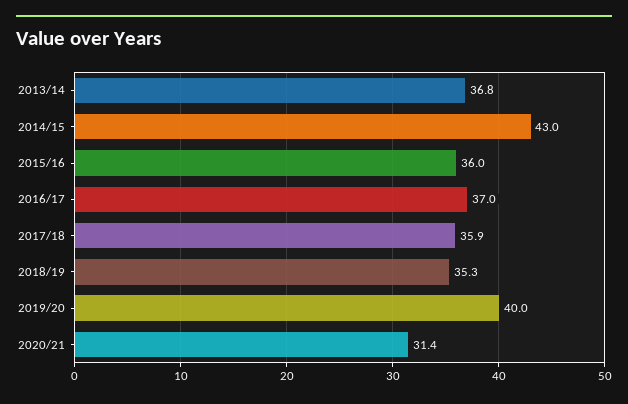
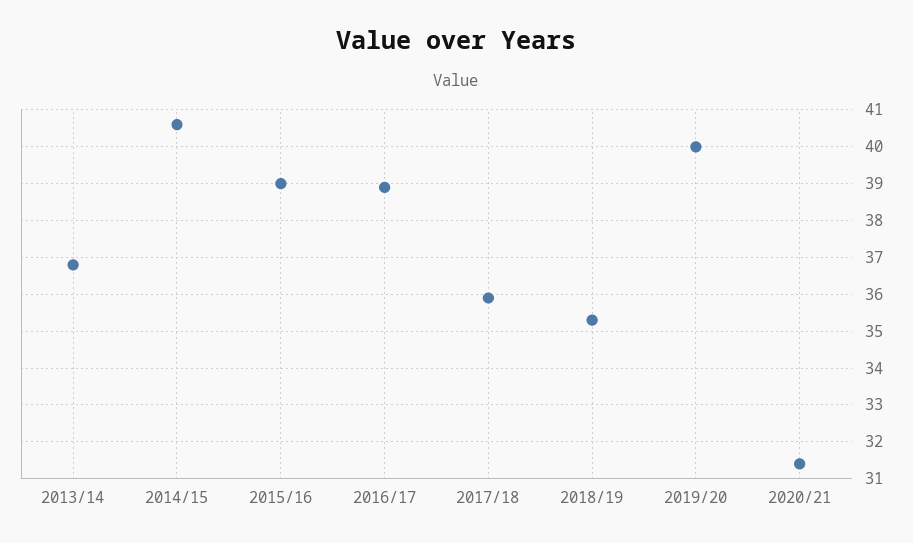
  {
    "2013/14": 36.8,
-   "2014/15": 43,
+   "2014/15": 40.5,
-   "2015/16": 36,
+   "2015/16": 39,
-   "2016/17": 37,
+   "2016/17": 39,
    "2017/18": 35.9,
    "2018/19": 35.3,
    "2019/20": 40,
    "2020/21": 31.4
  }

